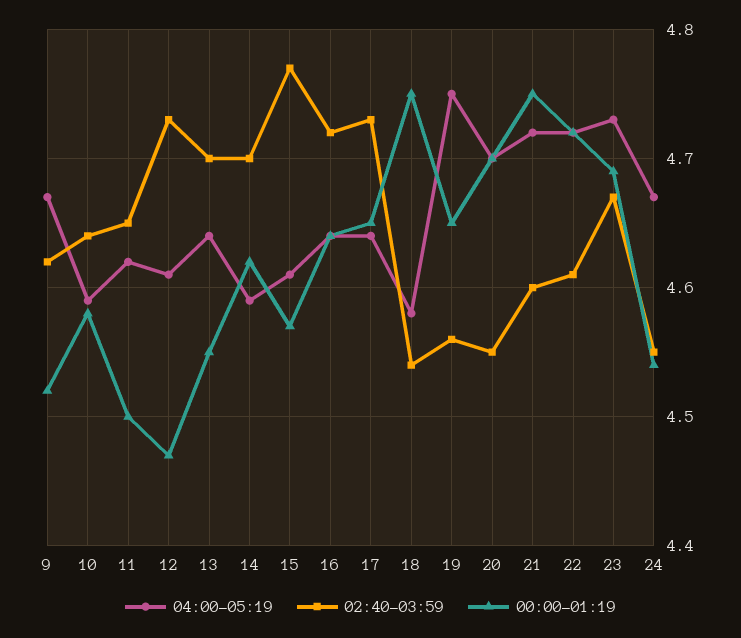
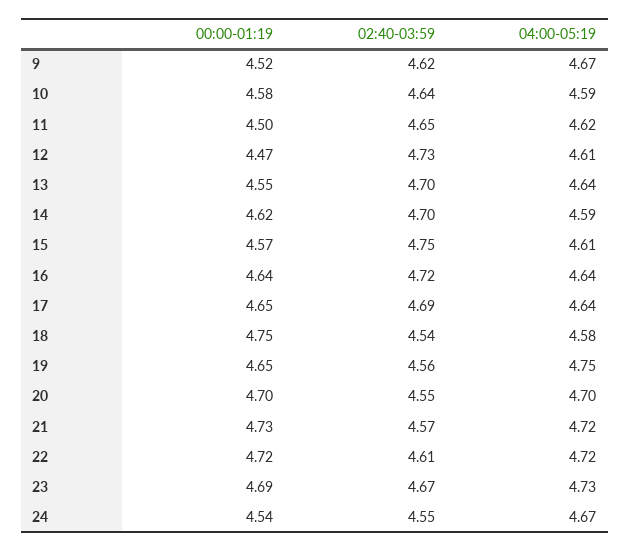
  {
    "04:00-05:19": {
      "9": 4.67,
      "10": 4.59,
      "11": 4.62,
      "12": 4.61,
      "13": 4.64,
      "14": 4.59,
      "15": 4.61,
      "16": 4.64,
      "17": 4.64,
      "18": 4.58,
      "19": 4.75,
      "20": 4.7,
      "21": 4.72,
      "22": 4.72,
      "23": 4.73,
      "24": 4.67
    },
    "02:40-03:59": {
      "9": 4.62,
      "10": 4.64,
      "11": 4.65,
      "12": 4.73,
      "13": 4.7,
      "14": 4.7,
-     "15": 4.77,
+     "15": 4.75,
      "16": 4.72,
-     "17": 4.73,
+     "17": 4.69,
      "18": 4.54,
      "19": 4.56,
      "20": 4.55,
-     "21": 4.6,
+     "21": 4.57,
      "22": 4.61,
      "23": 4.67,
      "24": 4.55
    },
    "00:00-01:19": {
      "9": 4.52,
      "10": 4.58,
      "11": 4.5,
      "12": 4.47,
      "13": 4.55,
      "14": 4.62,
      "15": 4.57,
      "16": 4.64,
      "17": 4.65,
      "18": 4.75,
      "19": 4.65,
      "20": 4.7,
-     "21": 4.75,
+     "21": 4.73,
      "22": 4.72,
      "23": 4.69,
      "24": 4.54
    }
  }

